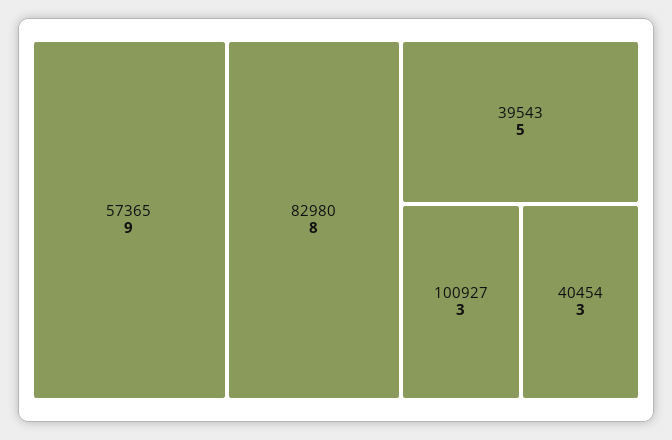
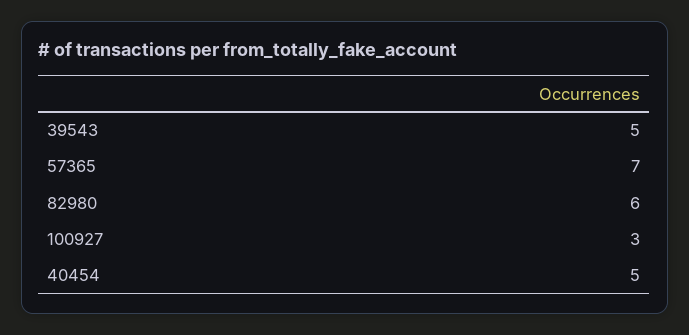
  {
-   "57365": 9,
+   "57365": 7,
-   "82980": 8,
+   "82980": 6,
    "39543": 5,
    "100927": 3,
-   "40454": 3
+   "40454": 5
  }

